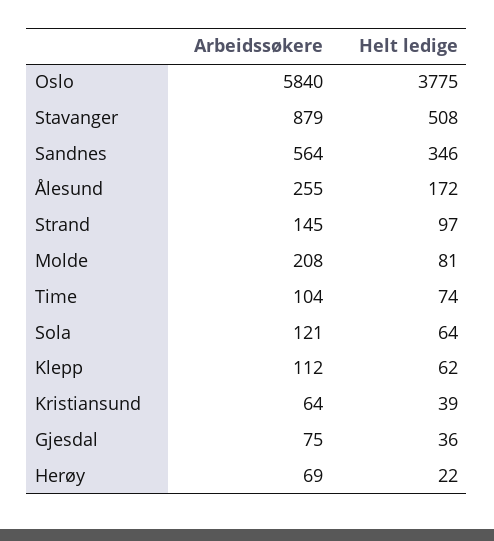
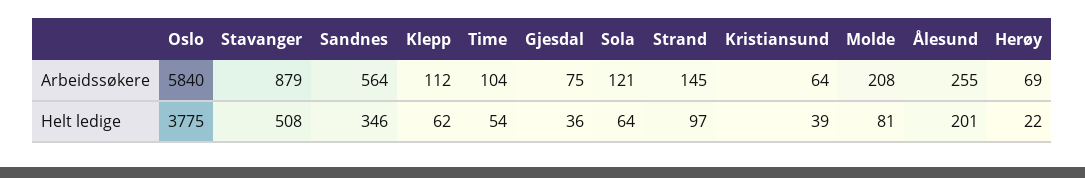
  {
    "Arbeidssøkere": {
      "Oslo": 5840,
      "Stavanger": 879,
      "Sandnes": 564,
      "Ålesund": 255,
      "Strand": 145,
      "Molde": 208,
      "Time": 104,
      "Sola": 121,
      "Klepp": 112,
      "Kristiansund": 64,
      "Gjesdal": 75,
      "Herøy": 69
    },
    "Helt ledige": {
      "Oslo": 3775,
      "Stavanger": 508,
      "Sandnes": 346,
-     "Ålesund": 172,
+     "Ålesund": 201,
      "Strand": 97,
      "Molde": 81,
-     "Time": 74,
+     "Time": 54,
      "Sola": 64,
      "Klepp": 62,
      "Kristiansund": 39,
      "Gjesdal": 36,
      "Herøy": 22
    }
  }

